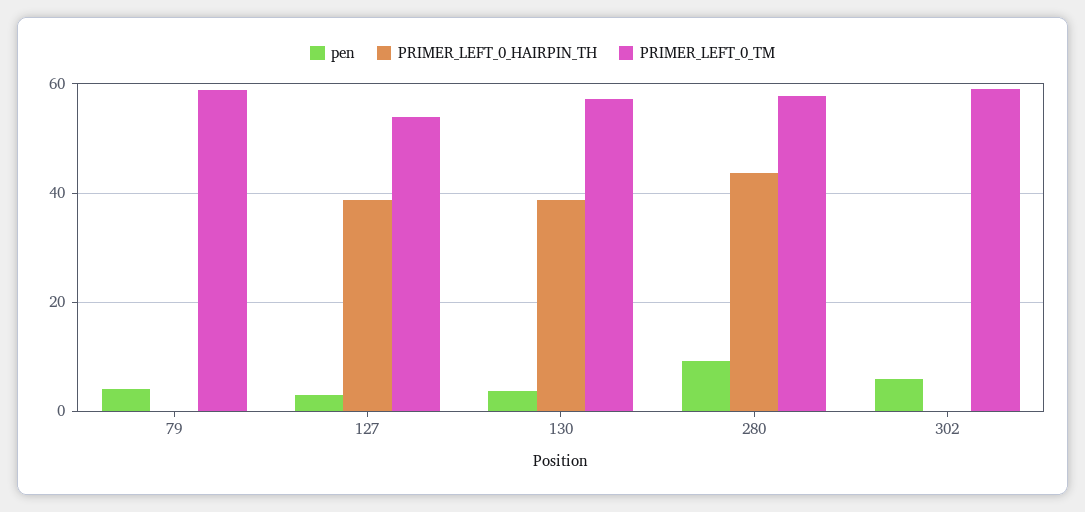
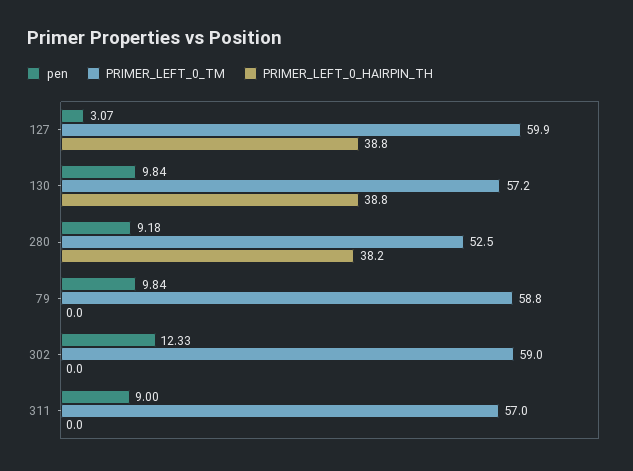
  {
    "pen": {
-     "79": 4,
+     "79": 9.84,
      "127": 3.07,
-     "130": 4,
+     "130": 9.84,
      "280": 9.18,
-     "302": 6
+     "302": 12.33,
+     "311": 9
    },
    "PRIMER_LEFT_0_HAIRPIN_TH": {
      "79": 0,
      "127": 38.8,
      "130": 38.8,
-     "280": 44,
+     "280": 38.2,
-     "302": 0
+     "302": 0,
+     "311": 0
    },
    "PRIMER_LEFT_0_TM": {
      "79": 58.8,
-     "127": 54,
+     "127": 59.9,
      "130": 57.2,
-     "280": 58,
+     "280": 52.5,
-     "302": 59
+     "302": 59,
+     "311": 57
    }
  }

